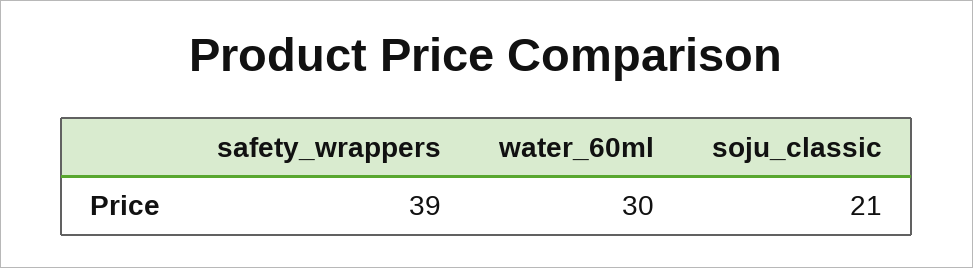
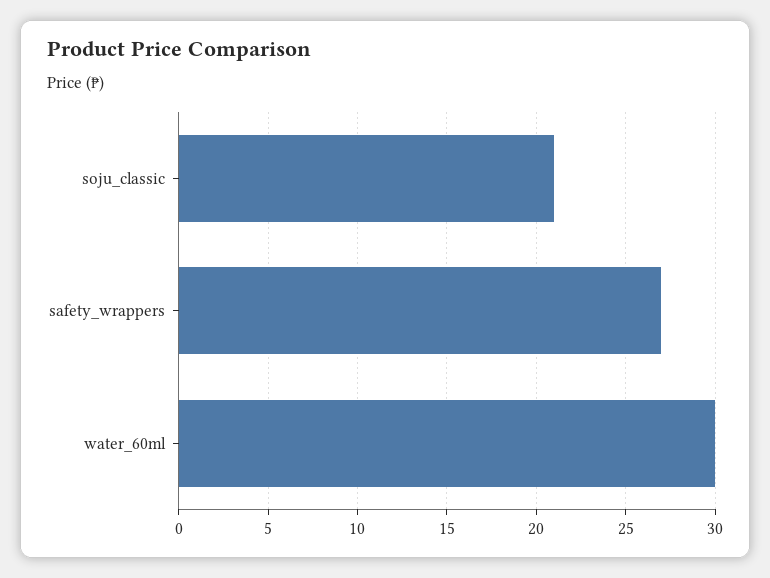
  {
-   "safety_wrappers": 39,
+   "safety_wrappers": 27,
    "water_60ml": 30,
    "soju_classic": 21
  }

